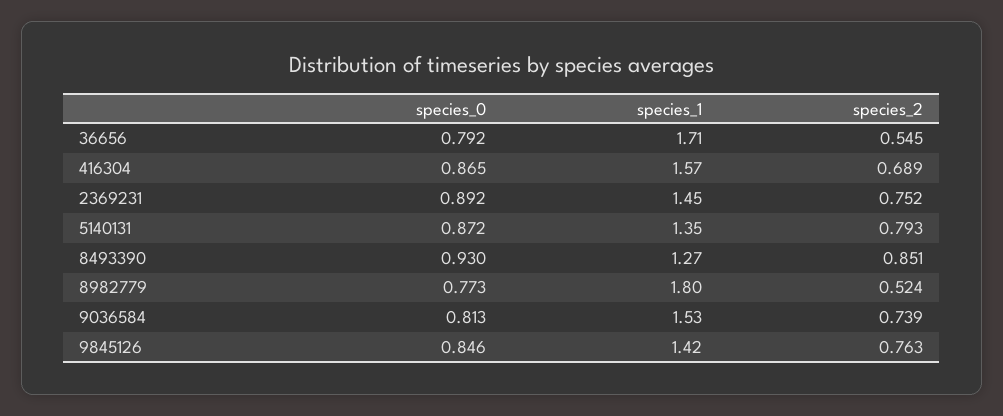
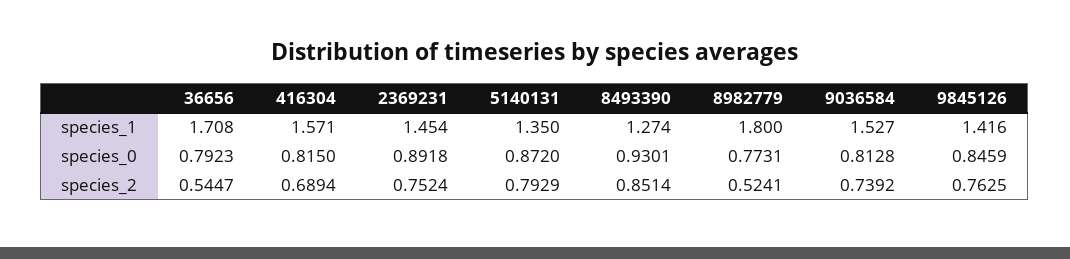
  {
    "species_0": {
      "36656": 0.7923,
-     "416304": 0.865,
+     "416304": 0.815,
      "2369231": 0.8918,
      "5140131": 0.872,
      "8493390": 0.9301,
      "8982779": 0.7731,
      "9036584": 0.8128,
      "9845126": 0.8459
    },
    "species_1": {
      "36656": 1.708,
      "416304": 1.571,
      "2369231": 1.454,
      "5140131": 1.35,
      "8493390": 1.274,
      "8982779": 1.8,
      "9036584": 1.527,
      "9845126": 1.416
    },
    "species_2": {
      "36656": 0.5447,
      "416304": 0.6894,
      "2369231": 0.7524,
      "5140131": 0.7929,
      "8493390": 0.8514,
      "8982779": 0.5241,
      "9036584": 0.7392,
      "9845126": 0.7625
    }
  }

